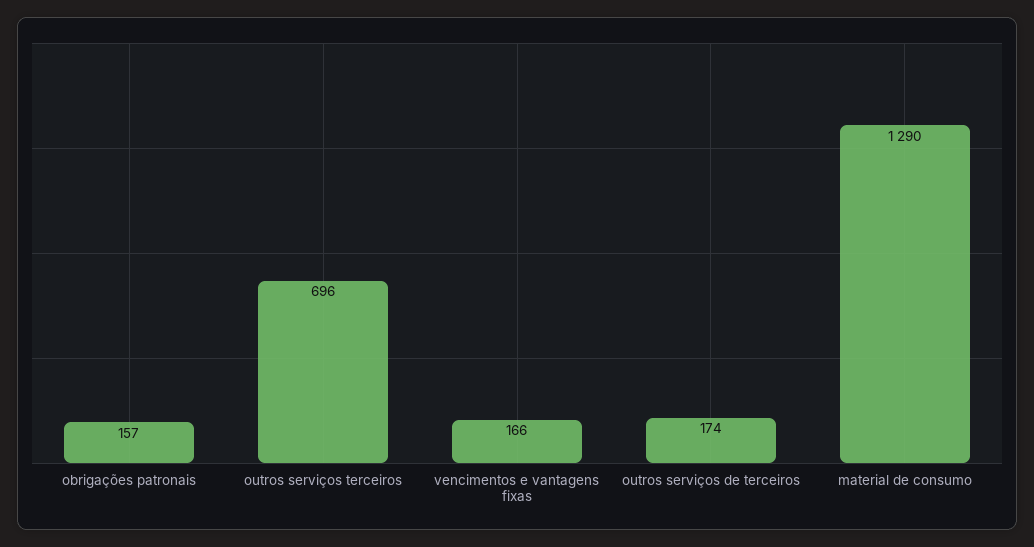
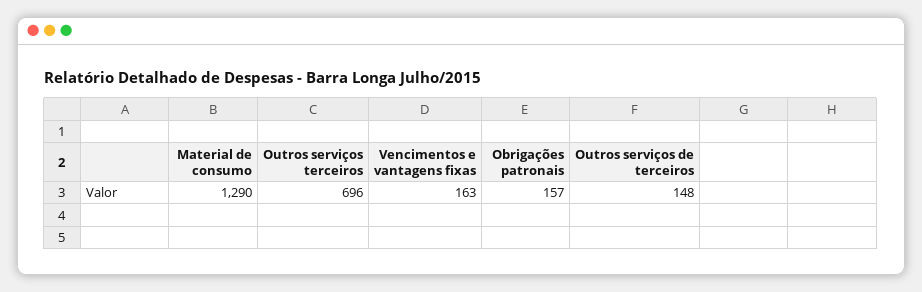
  {
    "obrigações patronais": 157,
    "outros serviços terceiros": 696,
-   "vencimentos e vantagens fixas": 166,
+   "vencimentos e vantagens fixas": 163,
-   "outros serviços de terceiros": 174,
+   "outros serviços de terceiros": 148,
    "material de consumo": 1290
  }

